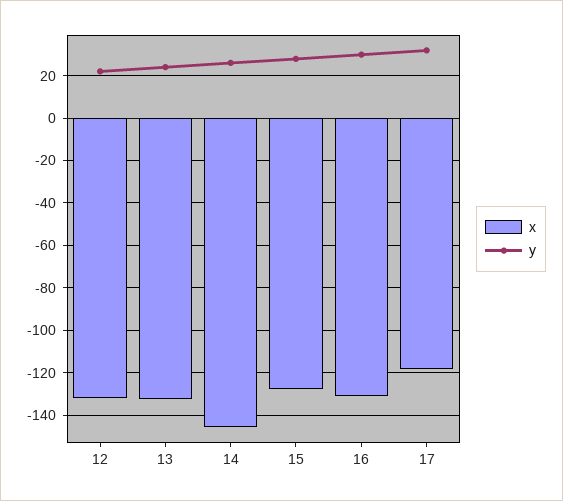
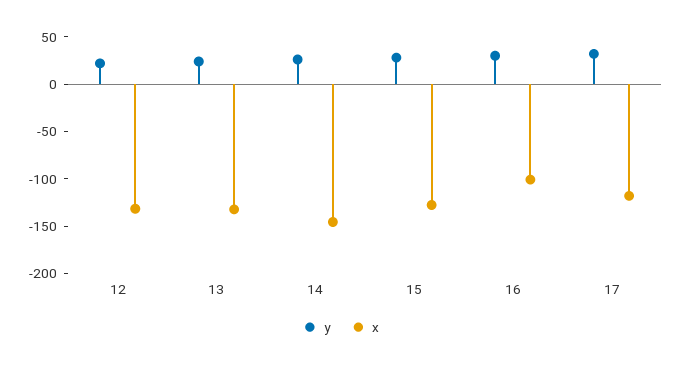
  {
    "x": {
      "12": -130,
      "13": -130,
      "14": -145,
      "15": -130,
-     "16": -130,
+     "16": -100,
      "17": -120
    },
    "y": {
      "12": 20,
      "13": 25,
      "14": 25,
      "15": 30,
      "16": 30,
      "17": 30
    }
  }

